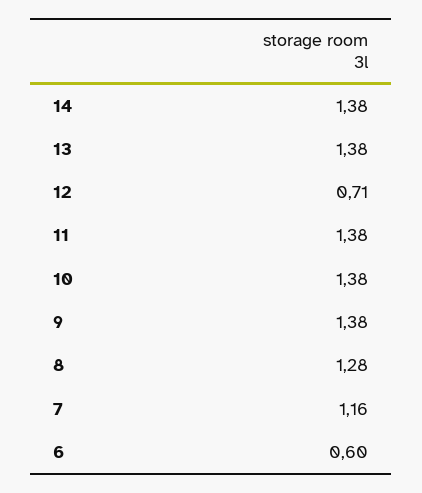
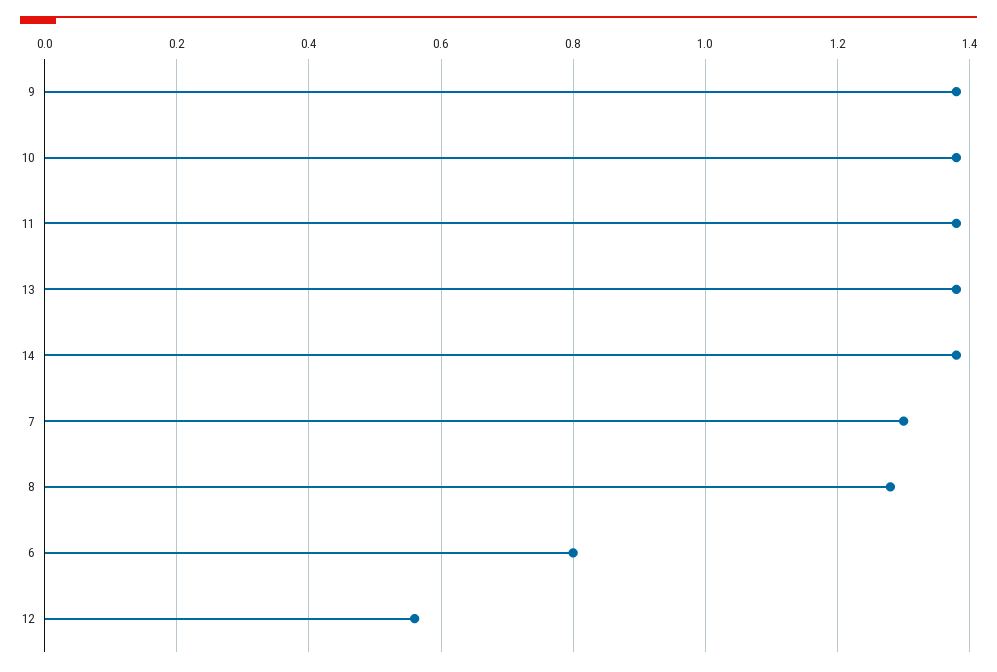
  {
    "14": 1.38,
    "13": 1.38,
-   "12": 0.71,
+   "12": 0.55,
    "11": 1.38,
    "10": 1.38,
    "9": 1.38,
    "8": 1.28,
-   "7": 1.16,
+   "7": 1.3,
-   "6": 0.6
+   "6": 0.8
  }

